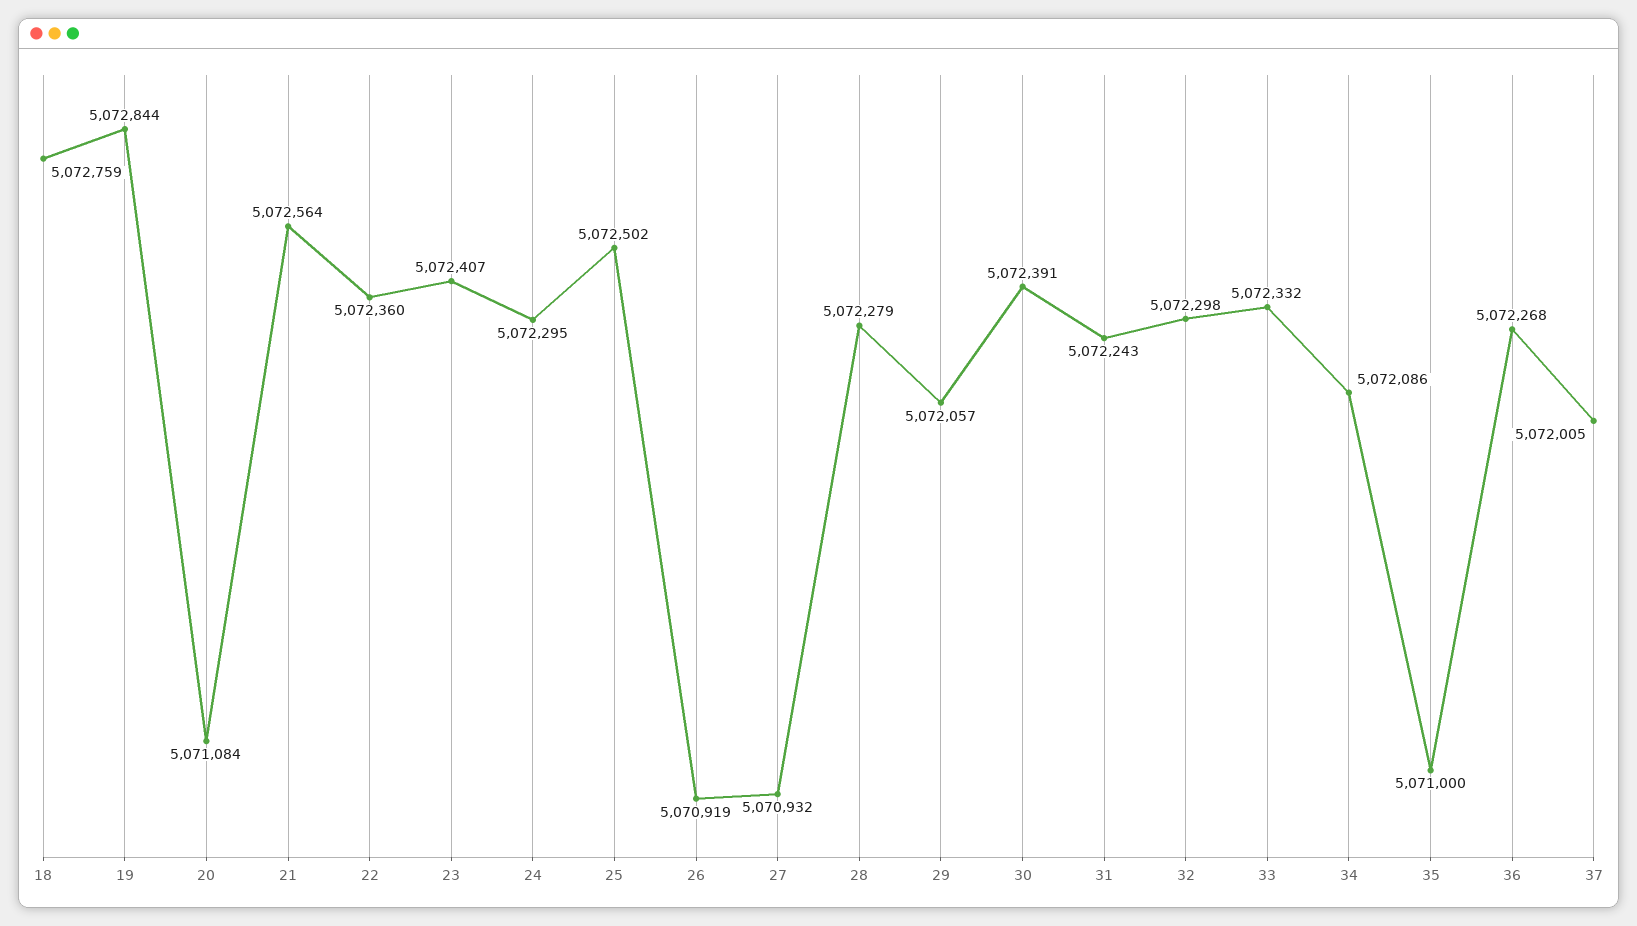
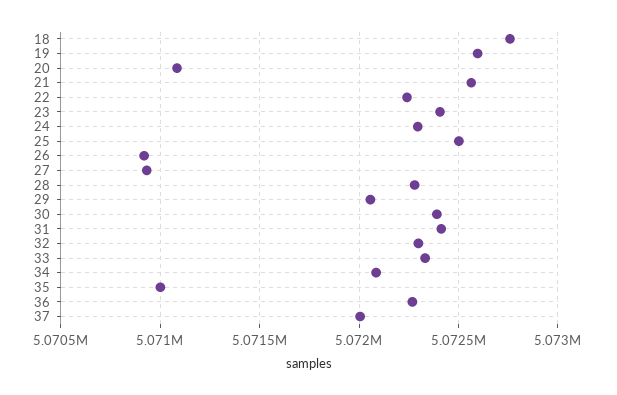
  {
    "18": 5072759,
-   "19": 5072844,
+   "19": 5072600,
    "20": 5071084,
    "21": 5072564,
-   "22": 5072360,
+   "22": 5072250,
    "23": 5072407,
    "24": 5072295,
    "25": 5072502,
    "26": 5070919,
    "27": 5070932,
    "28": 5072279,
    "29": 5072057,
    "30": 5072391,
-   "31": 5072243,
+   "31": 5072400,
    "32": 5072298,
    "33": 5072332,
    "34": 5072086,
    "35": 5071000,
    "36": 5072268,
    "37": 5072005
  }

